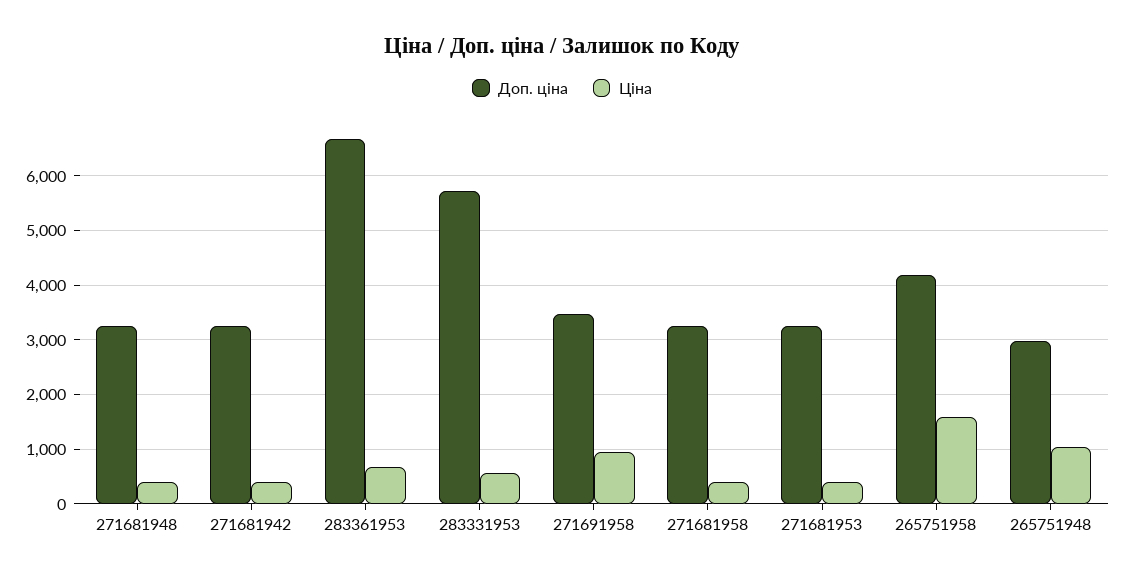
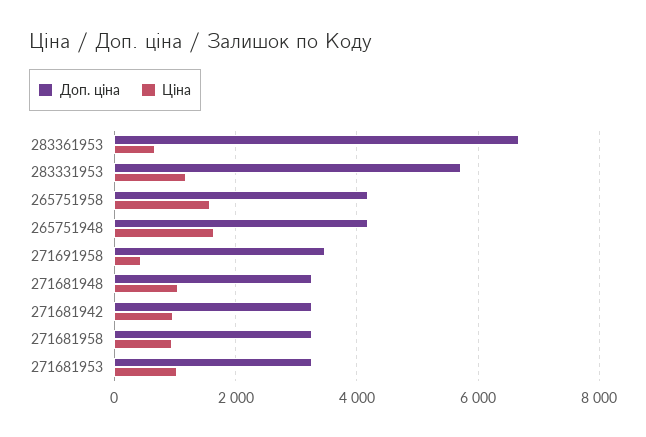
  {
    "Доп. ціна": {
      "271681948": 3200,
      "271681942": 3200,
      "283361953": 6600,
      "283331953": 5800,
      "271691958": 3400,
      "271681958": 3200,
      "271681953": 3200,
      "265751958": 4200,
-     "265751948": 3000
+     "265751948": 4200
    },
    "Ціна": {
-     "271681948": 400,
+     "271681948": 1000,
-     "271681942": 400,
+     "271681942": 1000,
      "283361953": 600,
-     "283331953": 600,
+     "283331953": 1200,
-     "271691958": 1000,
+     "271691958": 400,
-     "271681958": 400,
+     "271681958": 1000,
-     "271681953": 400,
+     "271681953": 1000,
      "265751958": 1600,
-     "265751948": 1000
+     "265751948": 1600
    }
  }

